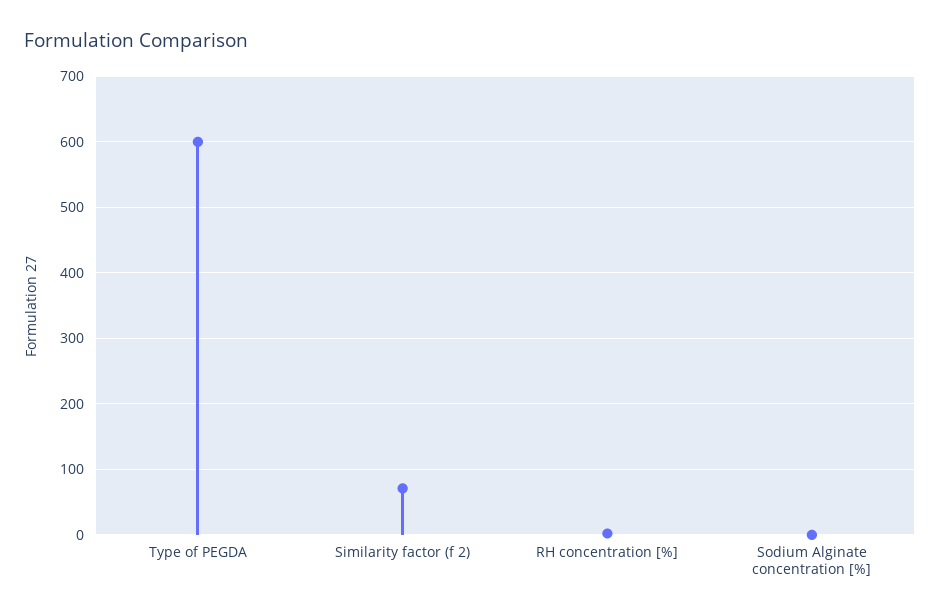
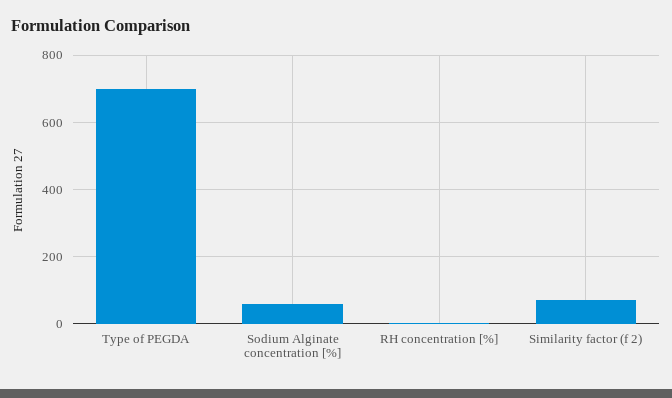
  {
-   "Type of PEGDA": 600,
+   "Type of PEGDA": 700,
    "Similarity factor (f 2)": 70,
    "RH concentration [%]": 0,
-   "Sodium Alginate concentration [%]": 0
+   "Sodium Alginate concentration [%]": 60
  }

